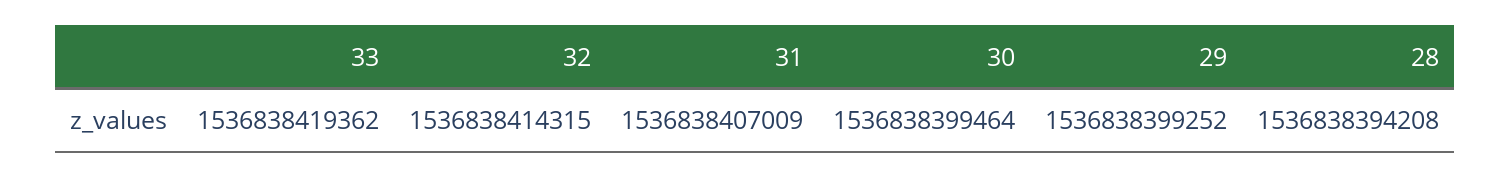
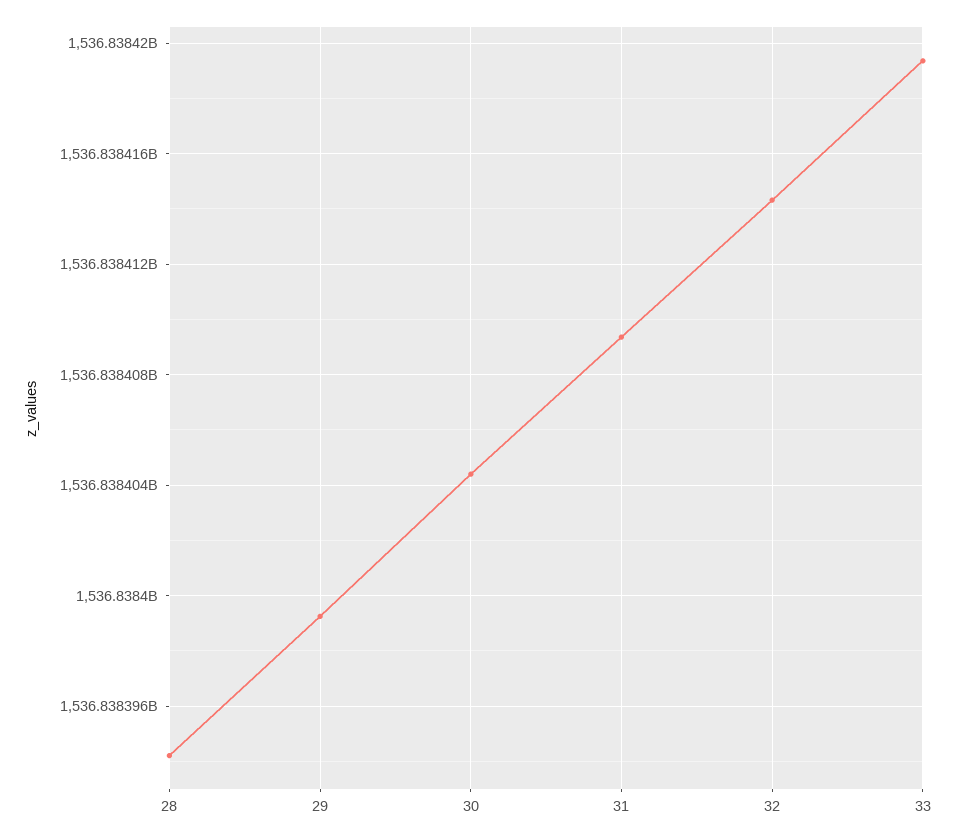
  {
    "33": 1536838419362,
    "32": 1536838414315,
-   "31": 1536838407009,
+   "31": 1536838409500,
-   "30": 1536838399464,
+   "30": 1536838404500,
    "29": 1536838399252,
    "28": 1536838394208
  }

